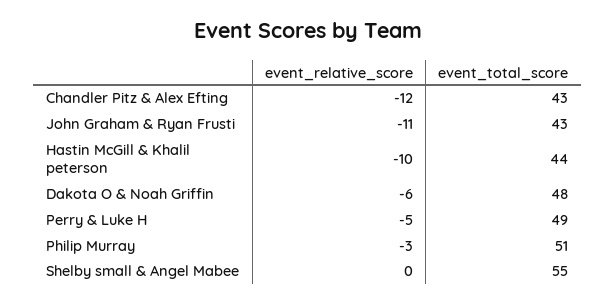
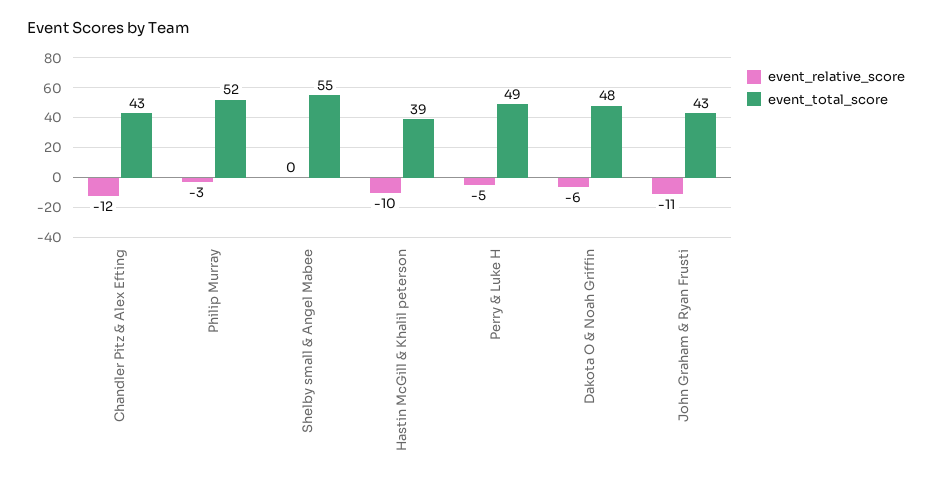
  {
    "event_relative_score": {
      "Chandler Pitz & Alex Efting": -12,
      "John Graham & Ryan Frusti": -11,
      "Hastin McGill & Khalil peterson": -10,
      "Dakota O & Noah Griffin": -6,
      "Perry & Luke H": -5,
      "Philip Murray": -3,
      "Shelby small & Angel Mabee": 0
    },
    "event_total_score": {
      "Chandler Pitz & Alex Efting": 43,
      "John Graham & Ryan Frusti": 43,
-     "Hastin McGill & Khalil peterson": 44,
+     "Hastin McGill & Khalil peterson": 39,
      "Dakota O & Noah Griffin": 48,
      "Perry & Luke H": 49,
-     "Philip Murray": 51,
+     "Philip Murray": 52,
      "Shelby small & Angel Mabee": 55
    }
  }

